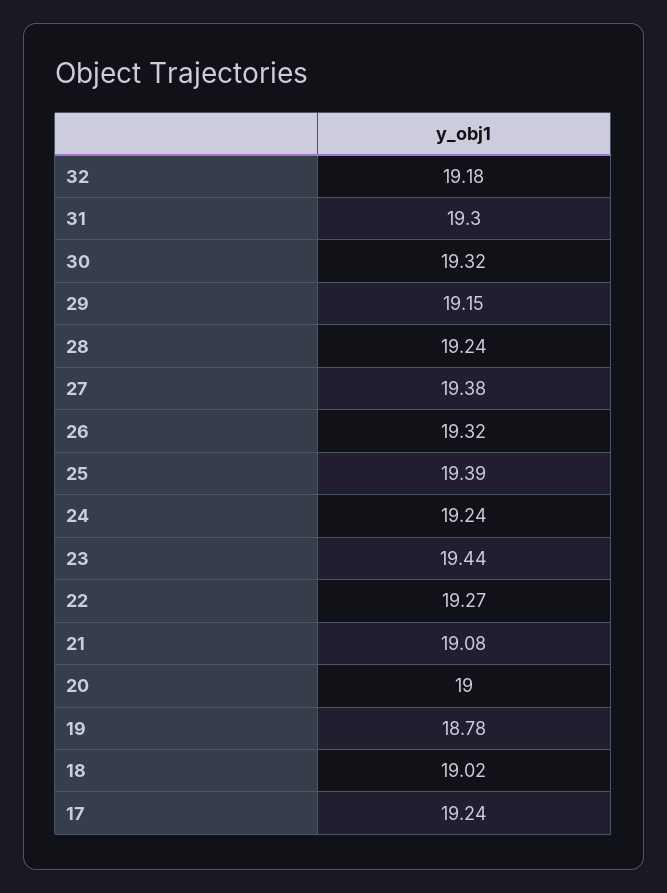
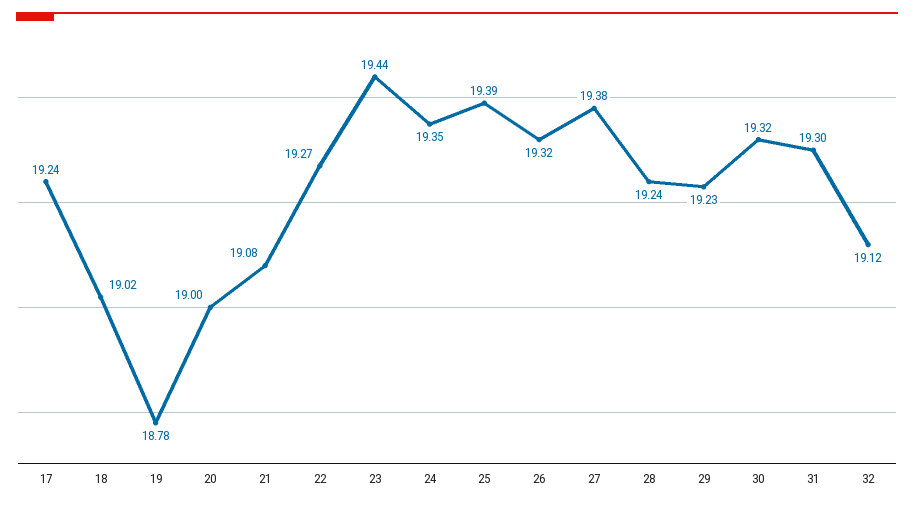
  {
-   "32": 19.18,
+   "32": 19.12,
    "31": 19.3,
    "30": 19.32,
-   "29": 19.15,
+   "29": 19.23,
    "28": 19.24,
    "27": 19.38,
    "26": 19.32,
    "25": 19.39,
-   "24": 19.24,
+   "24": 19.35,
    "23": 19.44,
    "22": 19.27,
    "21": 19.08,
    "20": 19,
    "19": 18.78,
    "18": 19.02,
    "17": 19.24
  }

